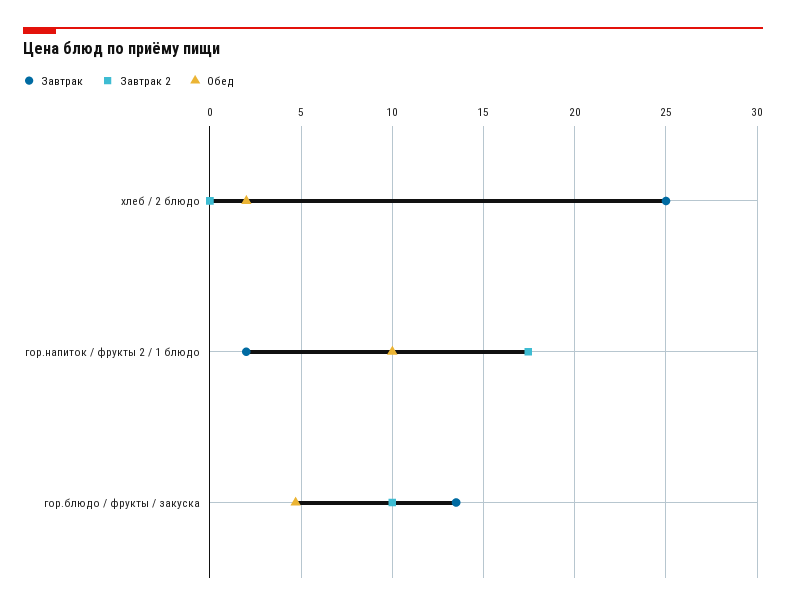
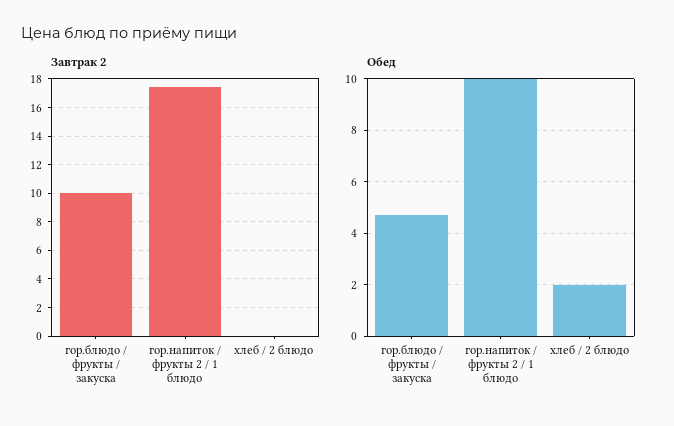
  {
-   "Завтрак": {
-     "хлеб / 2 блюдо": 25,
-     "гор.напиток / фрукты 2 / 1 блюдо": 2,
-     "гор.блюдо / фрукты / закуска": 13.5
-   },
    "Завтрак 2": {
      "хлеб / 2 блюдо": 0,
      "гор.напиток / фрукты 2 / 1 блюдо": 17.5,
      "гор.блюдо / фрукты / закуска": 10
    },
    "Обед": {
      "хлеб / 2 блюдо": 2,
      "гор.напиток / фрукты 2 / 1 блюдо": 10,
      "гор.блюдо / фрукты / закуска": 4.5
    }
  }

